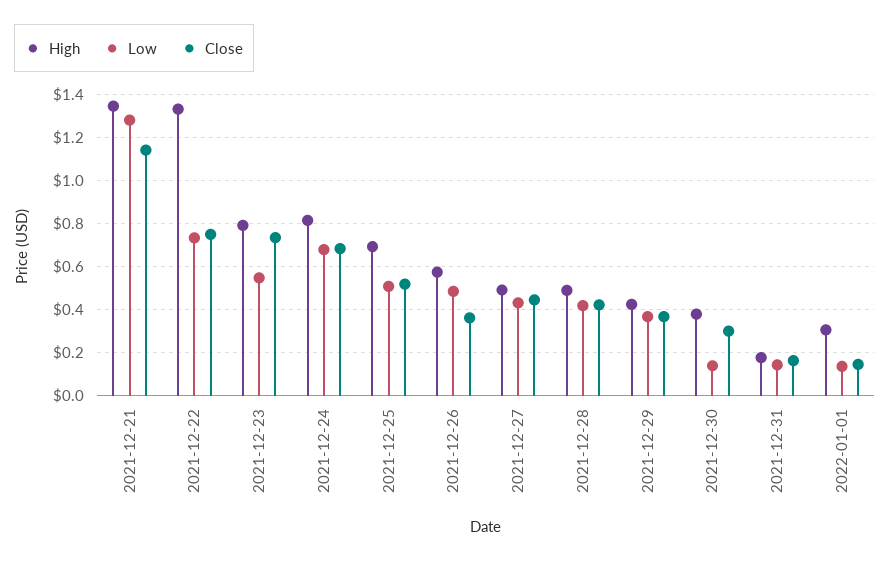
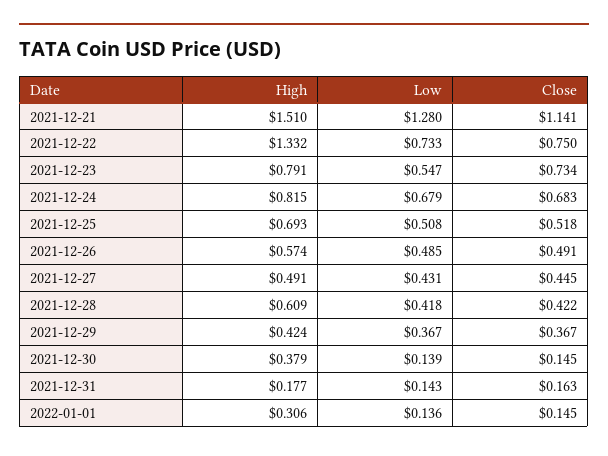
  {
    "High": {
-     "2021-12-21": 1.35,
+     "2021-12-21": 1.51,
      "2021-12-22": 1.332,
      "2021-12-23": 0.791,
      "2021-12-24": 0.815,
      "2021-12-25": 0.693,
      "2021-12-26": 0.574,
      "2021-12-27": 0.491,
-     "2021-12-28": 0.5,
+     "2021-12-28": 0.609,
      "2021-12-29": 0.424,
      "2021-12-30": 0.379,
      "2021-12-31": 0.177,
      "2022-01-01": 0.306
    },
    "Low": {
      "2021-12-21": 1.28,
      "2021-12-22": 0.733,
      "2021-12-23": 0.547,
      "2021-12-24": 0.679,
      "2021-12-25": 0.508,
      "2021-12-26": 0.485,
      "2021-12-27": 0.431,
      "2021-12-28": 0.418,
      "2021-12-29": 0.367,
      "2021-12-30": 0.139,
      "2021-12-31": 0.143,
      "2022-01-01": 0.136
    },
    "Close": {
      "2021-12-21": 1.141,
      "2021-12-22": 0.75,
      "2021-12-23": 0.734,
      "2021-12-24": 0.683,
      "2021-12-25": 0.518,
-     "2021-12-26": 0.35,
+     "2021-12-26": 0.491,
      "2021-12-27": 0.445,
      "2021-12-28": 0.422,
      "2021-12-29": 0.367,
-     "2021-12-30": 0.3,
+     "2021-12-30": 0.145,
      "2021-12-31": 0.163,
      "2022-01-01": 0.145
    }
  }

